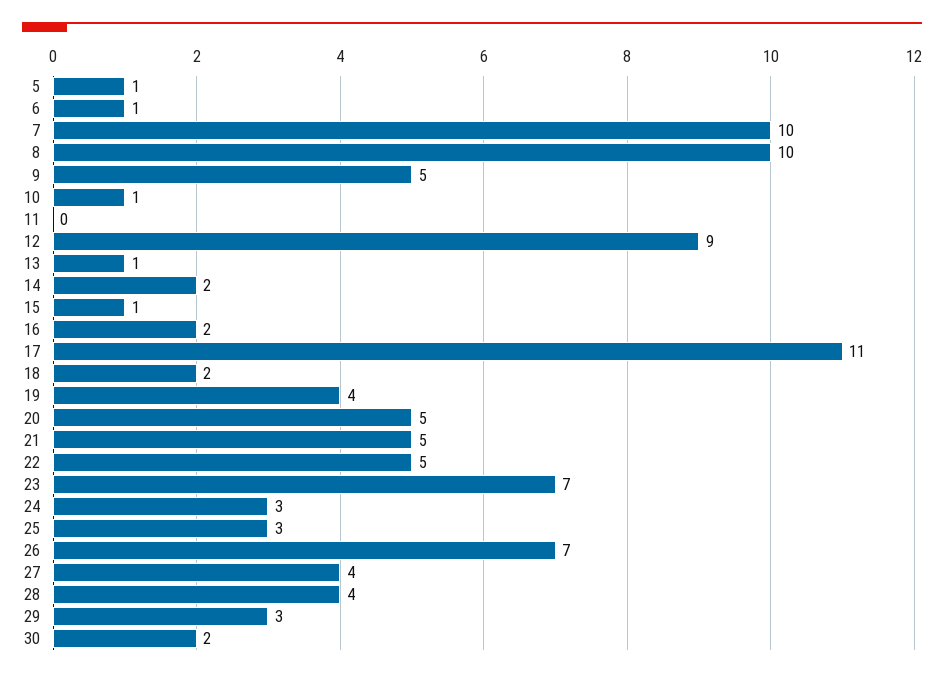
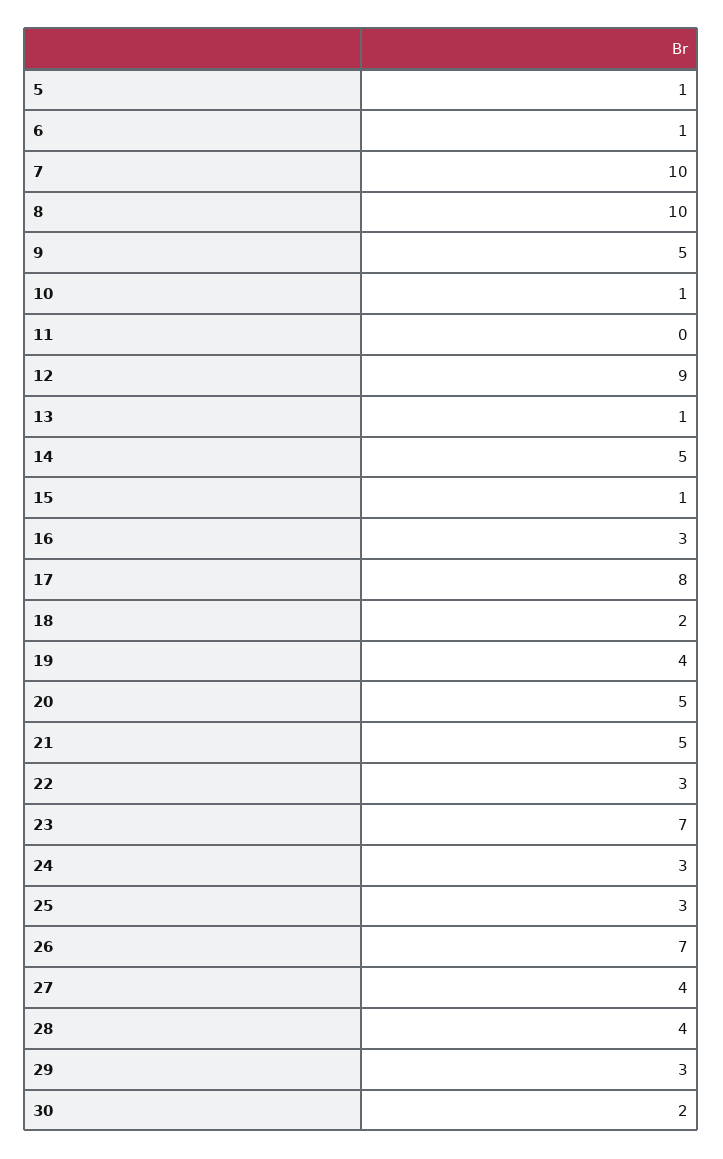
  {
    "5": 1,
    "6": 1,
    "7": 10,
    "8": 10,
    "9": 5,
    "10": 1,
    "11": 0,
    "12": 9,
    "13": 1,
-   "14": 2,
+   "14": 5,
    "15": 1,
-   "16": 2,
+   "16": 3,
-   "17": 11,
+   "17": 8,
    "18": 2,
    "19": 4,
    "20": 5,
    "21": 5,
-   "22": 5,
+   "22": 3,
    "23": 7,
    "24": 3,
    "25": 3,
    "26": 7,
    "27": 4,
    "28": 4,
    "29": 3,
    "30": 2
  }

